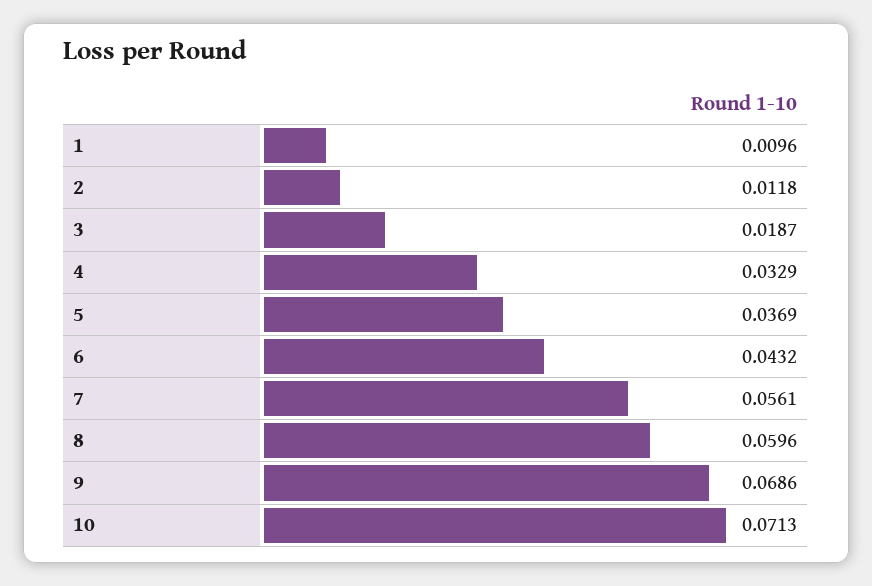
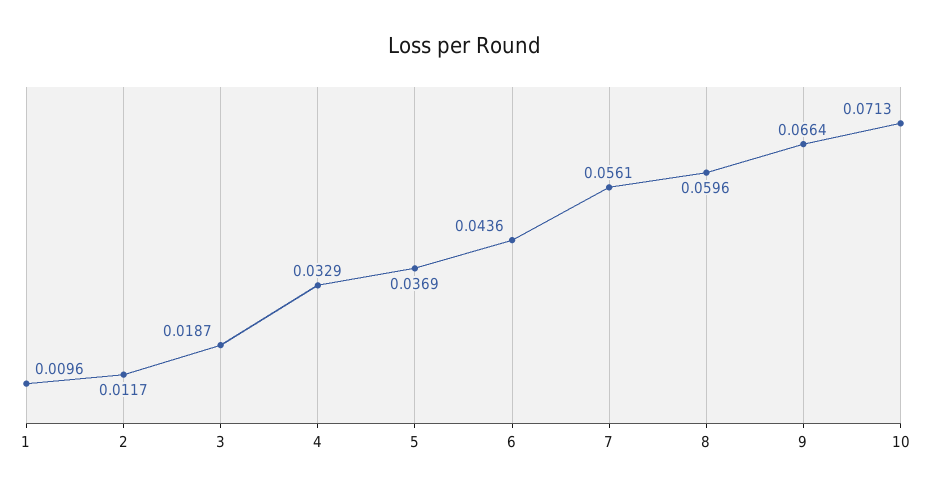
  {
    "1": 0.0096,
-   "2": 0.0118,
+   "2": 0.0117,
    "3": 0.0187,
    "4": 0.0329,
    "5": 0.0369,
-   "6": 0.0432,
+   "6": 0.0436,
    "7": 0.0561,
    "8": 0.0596,
-   "9": 0.0686,
+   "9": 0.0664,
    "10": 0.0713
  }

